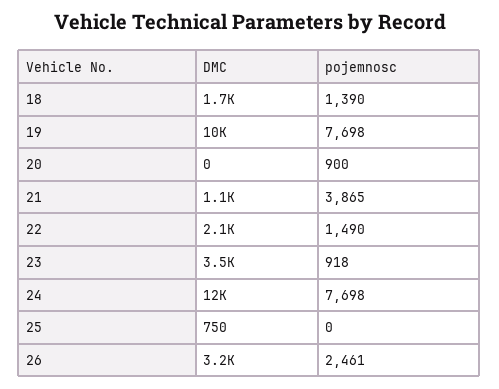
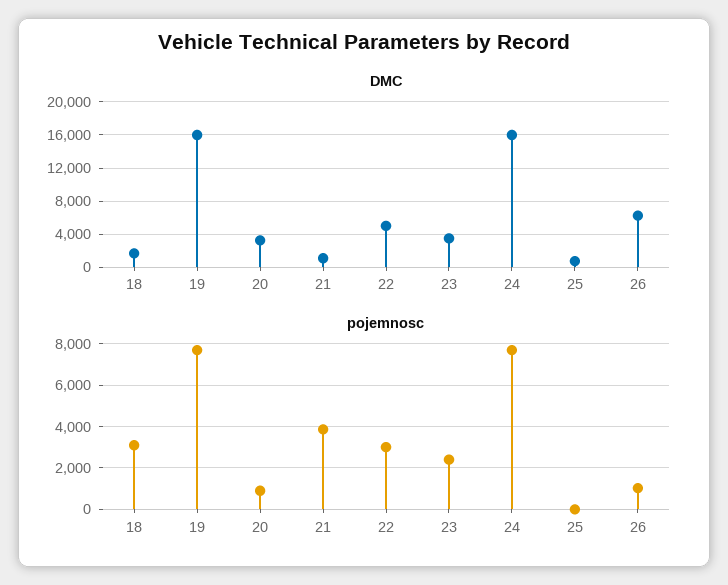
  {
    "DMC": {
      "18": 1700,
-     "19": 10000,
+     "19": 16000,
-     "20": 0,
+     "20": 3000,
      "21": 1100,
-     "22": 2100,
+     "22": 5000,
      "23": 3500,
-     "24": 12000,
+     "24": 16000,
      "25": 750,
-     "26": 3200
+     "26": 6000
    },
    "pojemnosc": {
-     "18": 1390,
+     "18": 3000,
      "19": 7698,
      "20": 900,
      "21": 3865,
-     "22": 1490,
+     "22": 3000,
-     "23": 918,
+     "23": 2500,
      "24": 7698,
      "25": 0,
-     "26": 2461
+     "26": 1000
    }
  }

